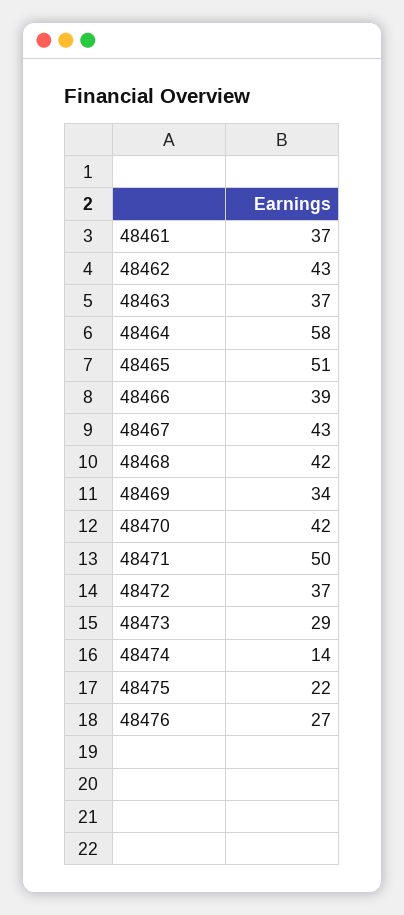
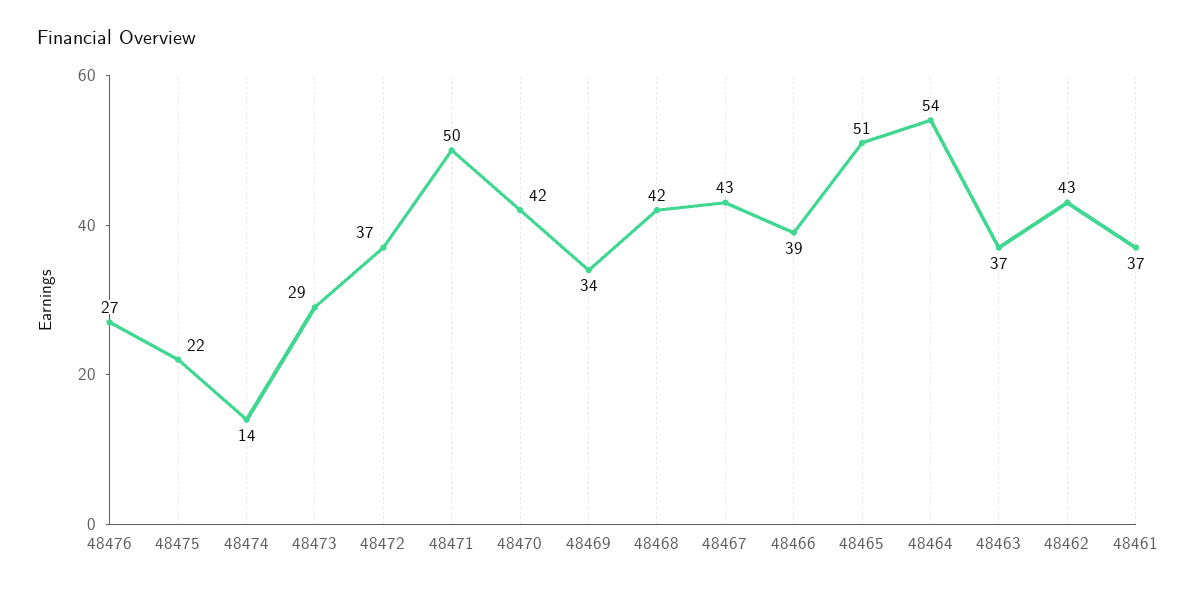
  {
    "48461": 37,
    "48462": 43,
    "48463": 37,
-   "48464": 58,
+   "48464": 54,
    "48465": 51,
    "48466": 39,
    "48467": 43,
    "48468": 42,
    "48469": 34,
    "48470": 42,
    "48471": 50,
    "48472": 37,
    "48473": 29,
    "48474": 14,
    "48475": 22,
    "48476": 27
  }

